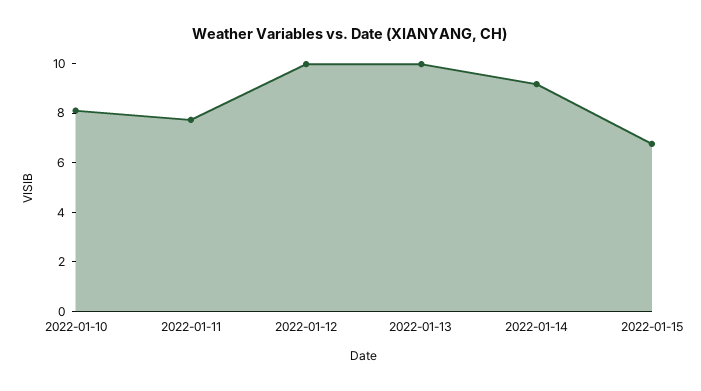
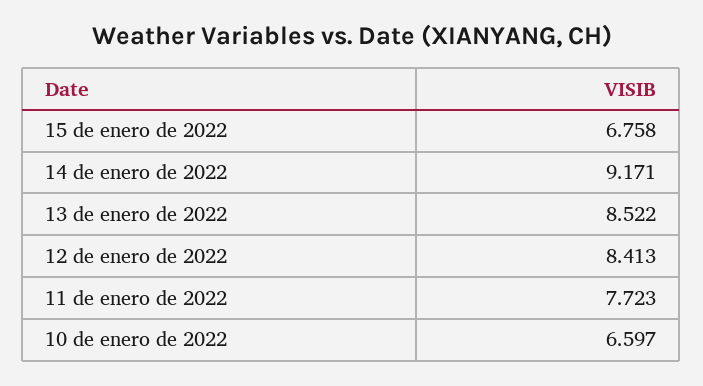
  {
-   "2022-01-10": 8,
+   "2022-01-10": 6.597,
    "2022-01-11": 7.723,
-   "2022-01-12": 10,
+   "2022-01-12": 8.413,
-   "2022-01-13": 10,
+   "2022-01-13": 8.522,
    "2022-01-14": 9.171,
    "2022-01-15": 6.758
  }

